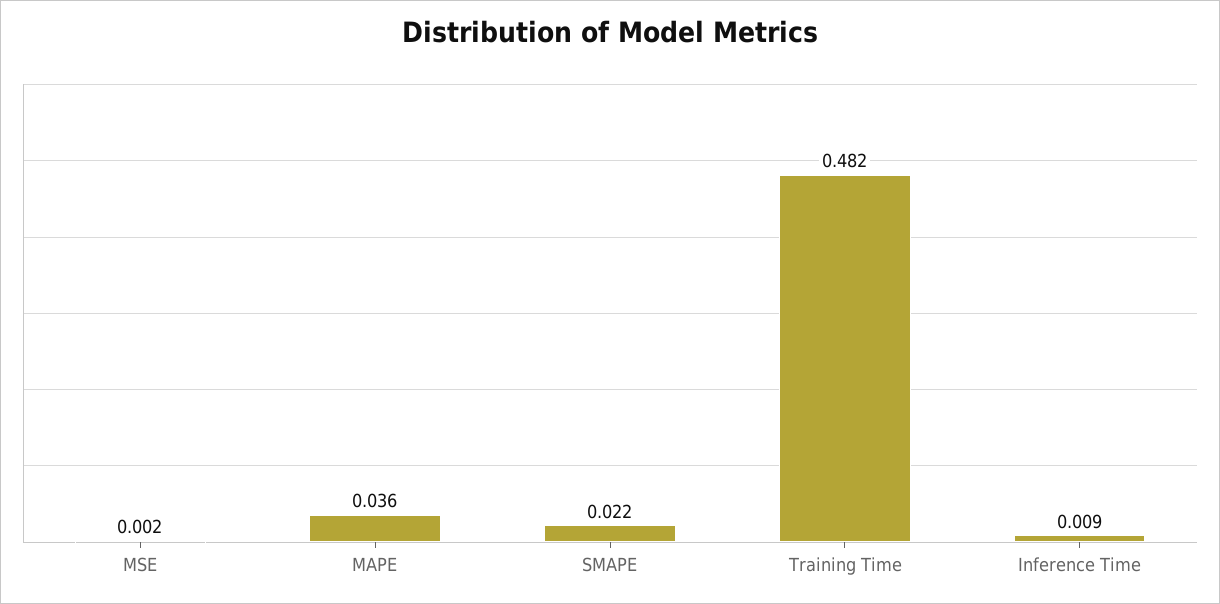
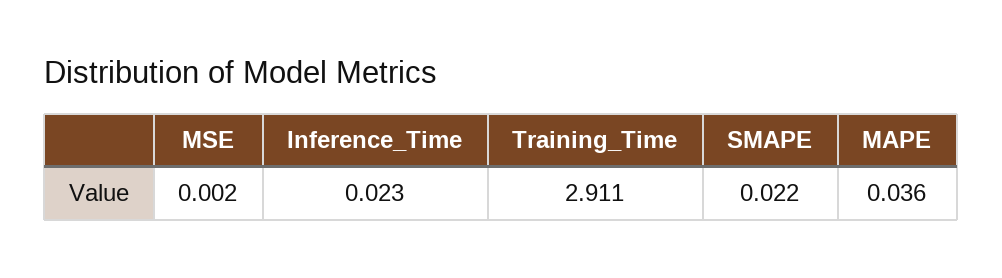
  {
    "MSE": 0.002,
    "MAPE": 0.036,
    "SMAPE": 0.022,
-   "Training Time": 0.482,
+   "Training Time": 2.911,
-   "Inference Time": 0.009
+   "Inference Time": 0.023
  }

